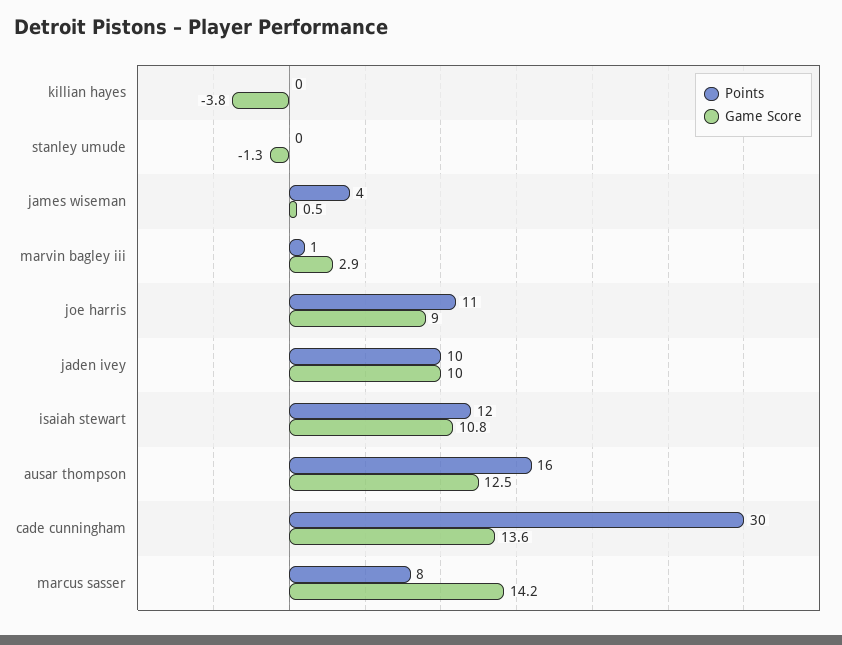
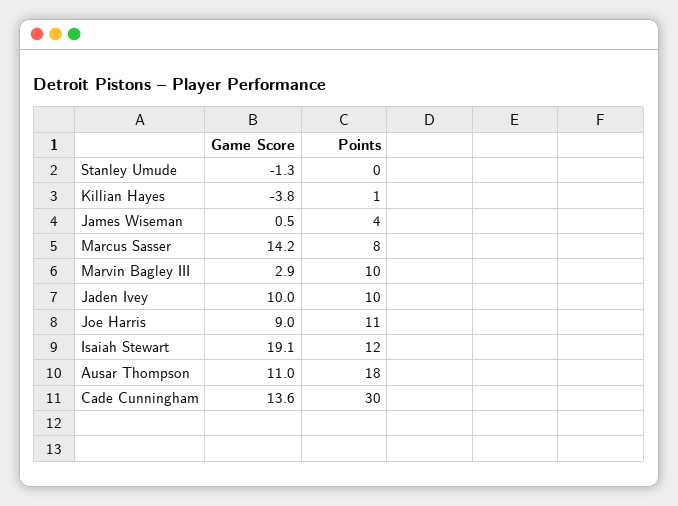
  {
    "Points": {
-     "killian hayes": 0,
+     "killian hayes": 1,
      "stanley umude": 0,
      "james wiseman": 4,
-     "marvin bagley iii": 1,
+     "marvin bagley iii": 10,
      "joe harris": 11,
      "jaden ivey": 10,
      "isaiah stewart": 12,
-     "ausar thompson": 16,
+     "ausar thompson": 18,
      "cade cunningham": 30,
      "marcus sasser": 8
    },
    "Game Score": {
      "killian hayes": -3.8,
      "stanley umude": -1.3,
      "james wiseman": 0.5,
      "marvin bagley iii": 2.9,
      "joe harris": 9,
      "jaden ivey": 10,
-     "isaiah stewart": 10.8,
+     "isaiah stewart": 19.1,
-     "ausar thompson": 12.5,
+     "ausar thompson": 11,
      "cade cunningham": 13.6,
      "marcus sasser": 14.2
    }
  }

